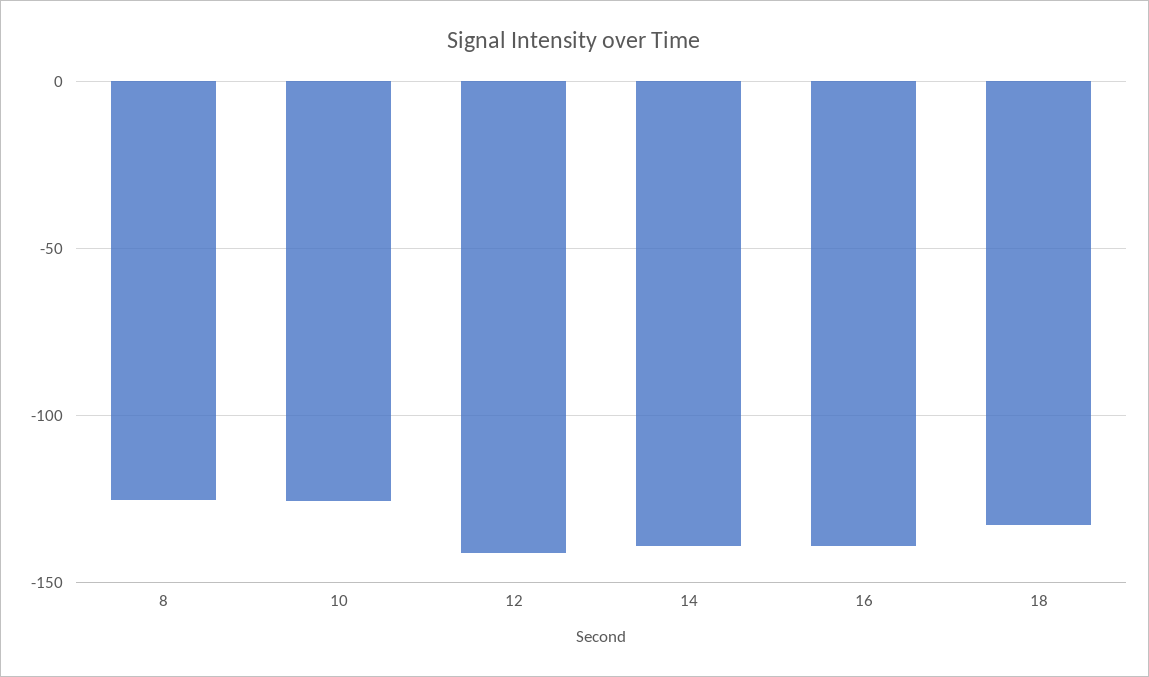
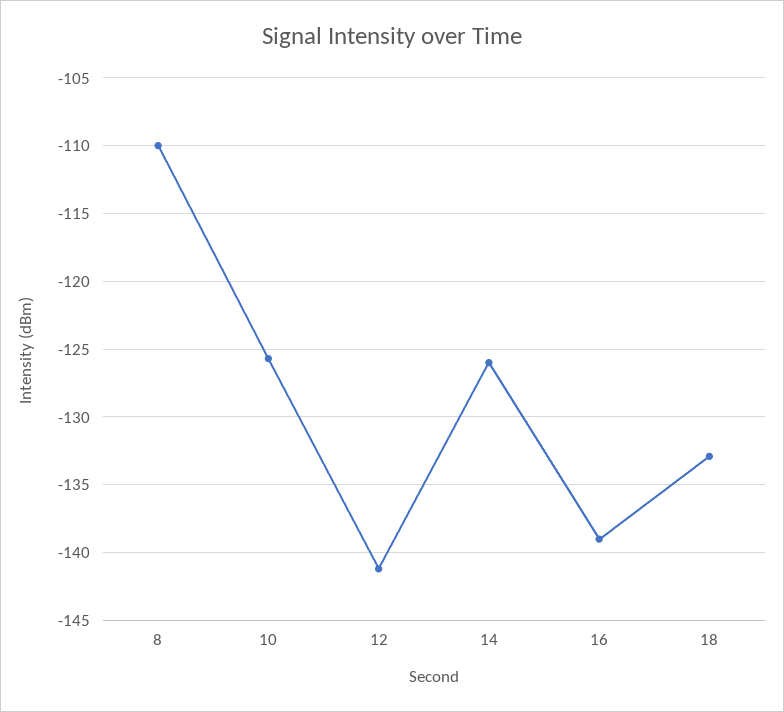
  {
-   "8": -125,
+   "8": -110,
    "10": -125.5,
    "12": -141,
-   "14": -140,
+   "14": -126,
    "16": -139,
    "18": -133
  }

